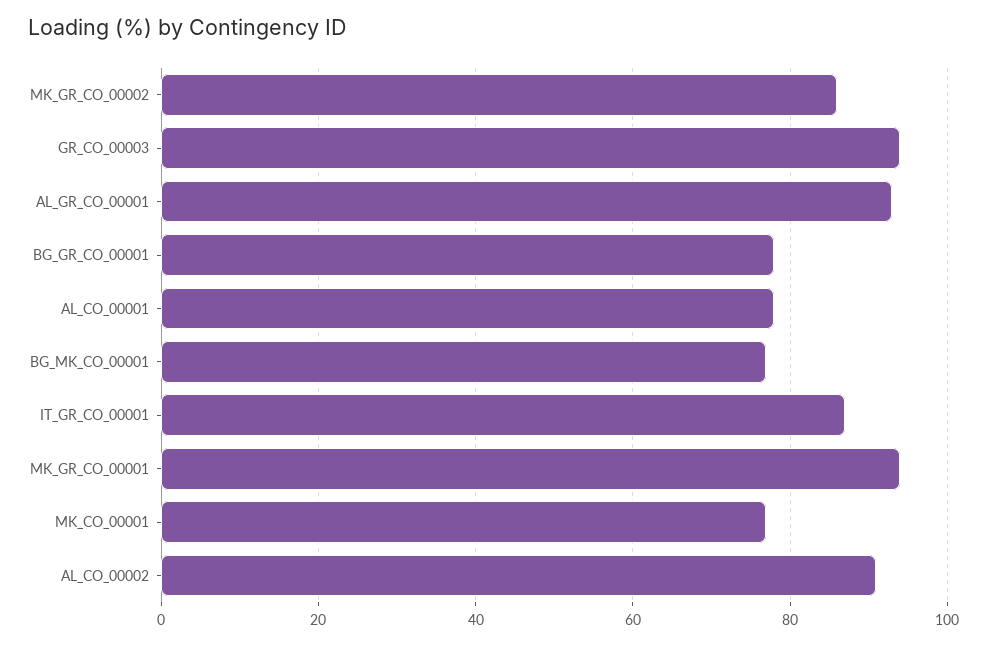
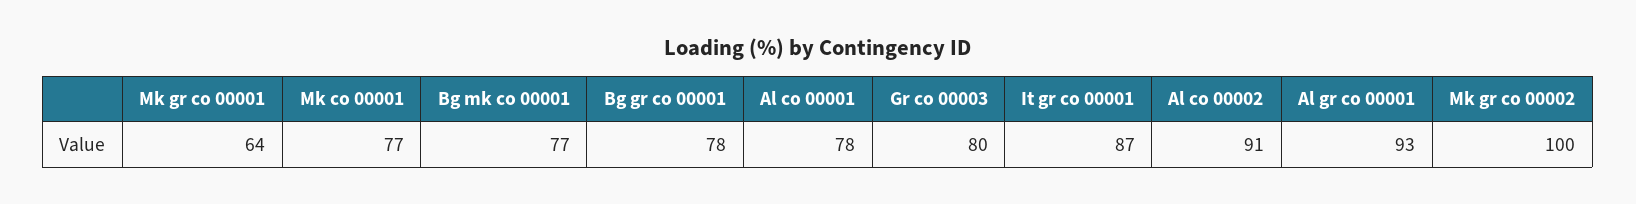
  {
-   "MK_GR_CO_00002": 85,
+   "MK_GR_CO_00002": 100,
-   "GR_CO_00003": 95,
+   "GR_CO_00003": 80,
    "AL_GR_CO_00001": 93,
    "BG_GR_CO_00001": 78,
    "AL_CO_00001": 78,
    "BG_MK_CO_00001": 77,
    "IT_GR_CO_00001": 87,
-   "MK_GR_CO_00001": 95,
+   "MK_GR_CO_00001": 64,
    "MK_CO_00001": 77,
    "AL_CO_00002": 91
  }

